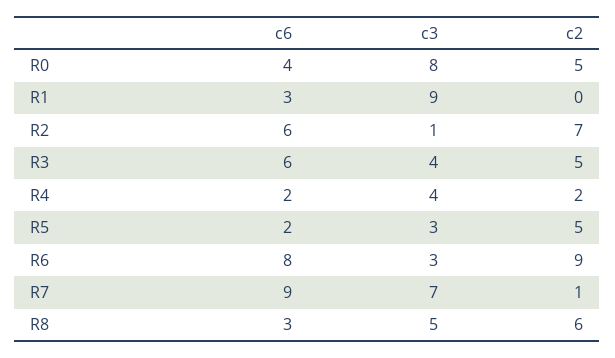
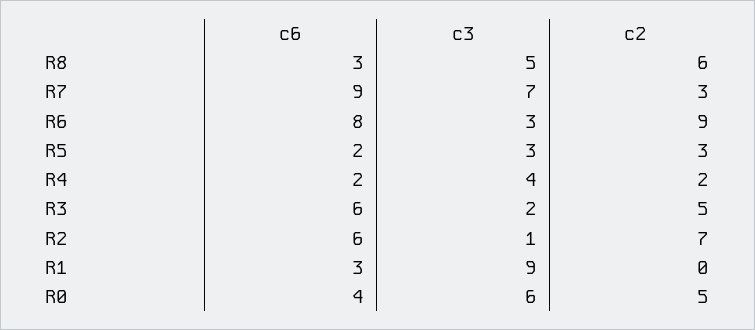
  {
    "c6": {
      "R0": 4,
      "R1": 3,
      "R2": 6,
      "R3": 6,
      "R4": 2,
      "R5": 2,
      "R6": 8,
      "R7": 9,
      "R8": 3
    },
    "c3": {
-     "R0": 8,
+     "R0": 6,
      "R1": 9,
      "R2": 1,
-     "R3": 4,
+     "R3": 2,
      "R4": 4,
      "R5": 3,
      "R6": 3,
      "R7": 7,
      "R8": 5
    },
    "c2": {
      "R0": 5,
      "R1": 0,
      "R2": 7,
      "R3": 5,
      "R4": 2,
-     "R5": 5,
+     "R5": 3,
      "R6": 9,
-     "R7": 1,
+     "R7": 3,
      "R8": 6
    }
  }

